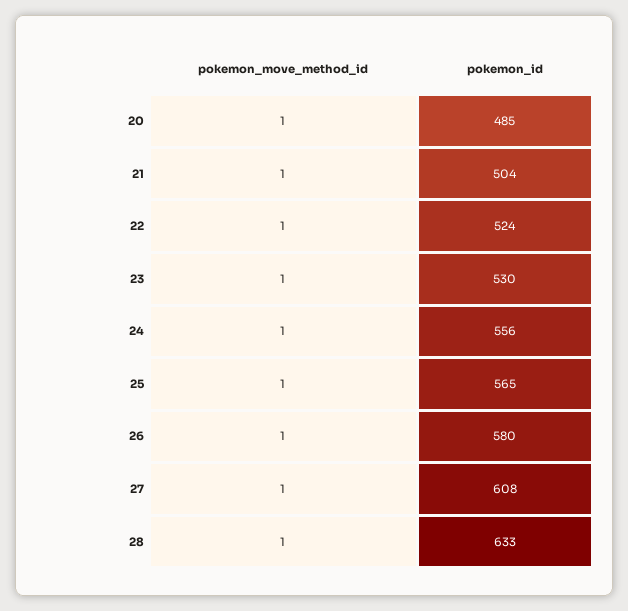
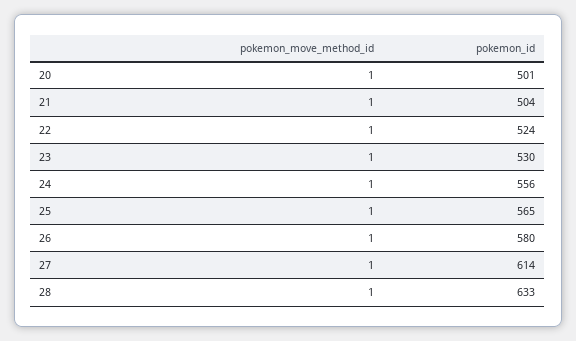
  {
    "pokemon_move_method_id": {
      "20": 1,
      "21": 1,
      "22": 1,
      "23": 1,
      "24": 1,
      "25": 1,
      "26": 1,
      "27": 1,
      "28": 1
    },
    "pokemon_id": {
-     "20": 485,
+     "20": 501,
      "21": 504,
      "22": 524,
      "23": 530,
      "24": 556,
      "25": 565,
      "26": 580,
-     "27": 608,
+     "27": 614,
      "28": 633
    }
  }

